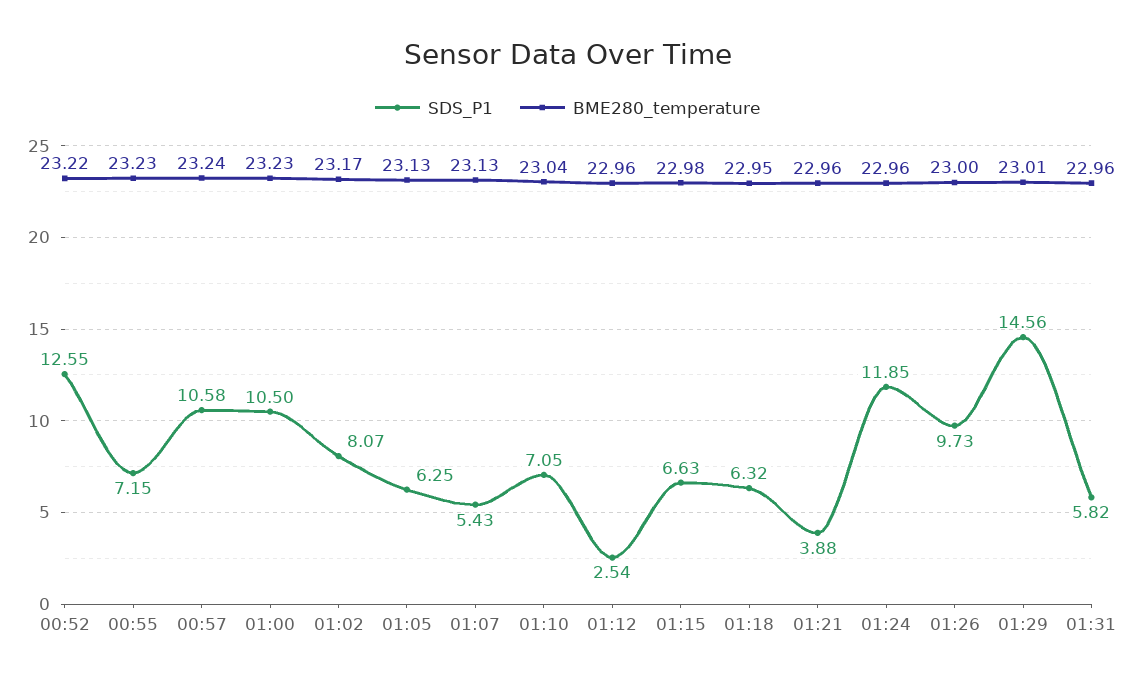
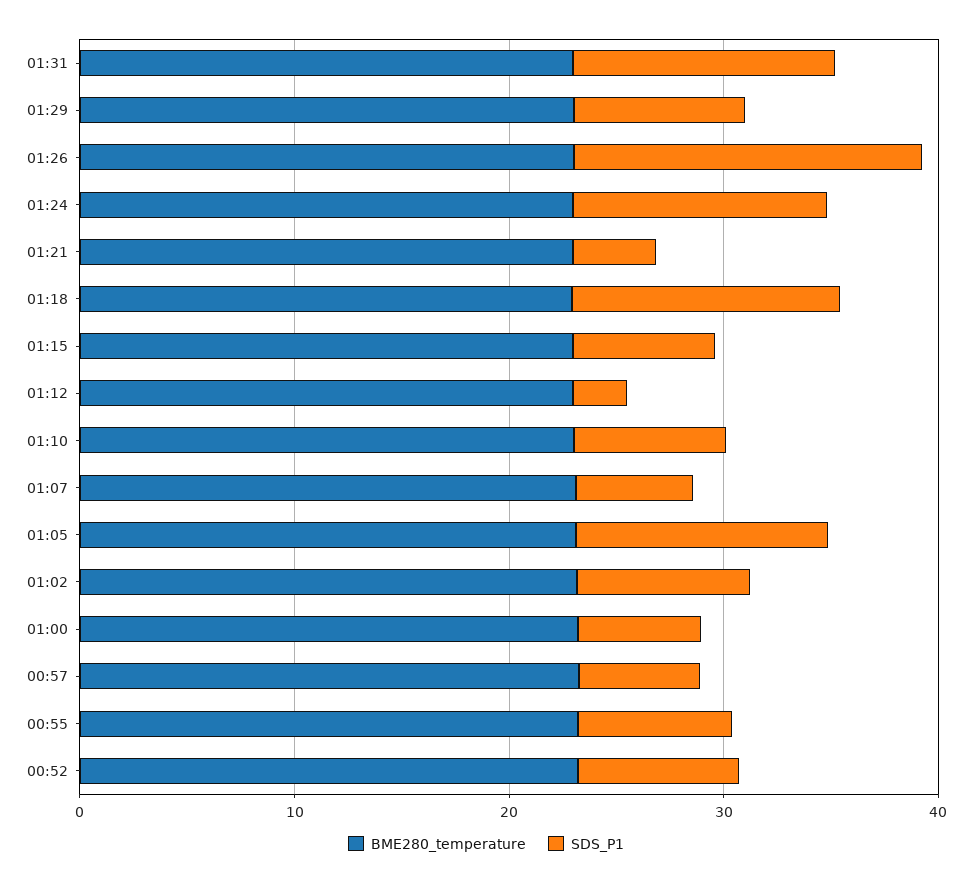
  {
    "SDS_P1": {
-     "00:52": 12.55,
+     "00:52": 8,
      "00:55": 7.15,
-     "00:57": 10.58,
+     "00:57": 6,
-     "01:00": 10.5,
+     "01:00": 6,
      "01:02": 8.07,
-     "01:05": 6.25,
+     "01:05": 12,
      "01:07": 5.43,
      "01:10": 7.05,
      "01:12": 2.54,
      "01:15": 6.63,
-     "01:18": 6.32,
+     "01:18": 12,
      "01:21": 3.88,
      "01:24": 11.85,
-     "01:26": 9.73,
+     "01:26": 16,
-     "01:29": 14.56,
+     "01:29": 8,
-     "01:31": 5.82
+     "01:31": 12
    },
    "BME280_temperature": {
      "00:52": 23.22,
      "00:55": 23.23,
      "00:57": 23.24,
      "01:00": 23.23,
      "01:02": 23.17,
      "01:05": 23.13,
      "01:07": 23.13,
      "01:10": 23.04,
      "01:12": 22.96,
      "01:15": 22.98,
      "01:18": 22.95,
      "01:21": 22.96,
      "01:24": 22.96,
      "01:26": 23,
      "01:29": 23.01,
      "01:31": 22.96
    }
  }

